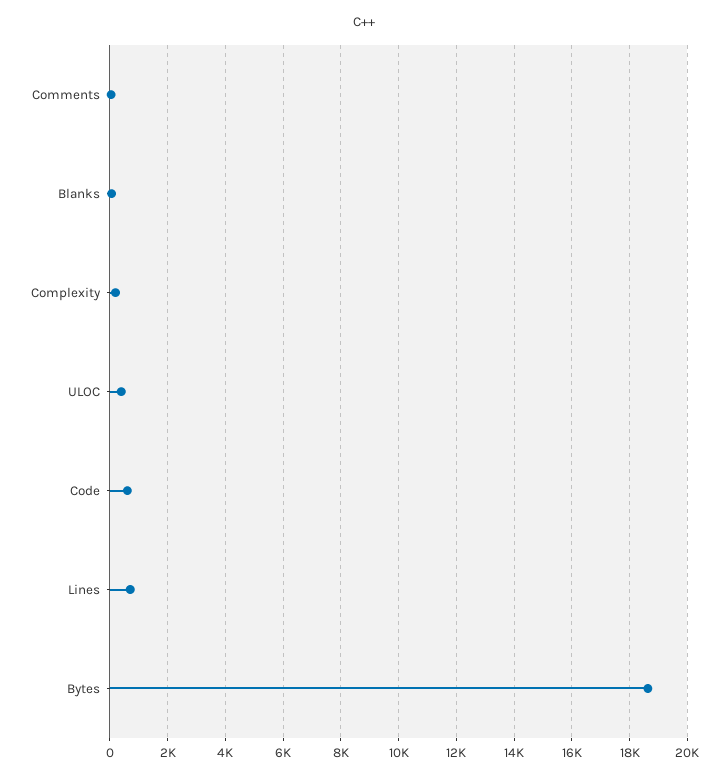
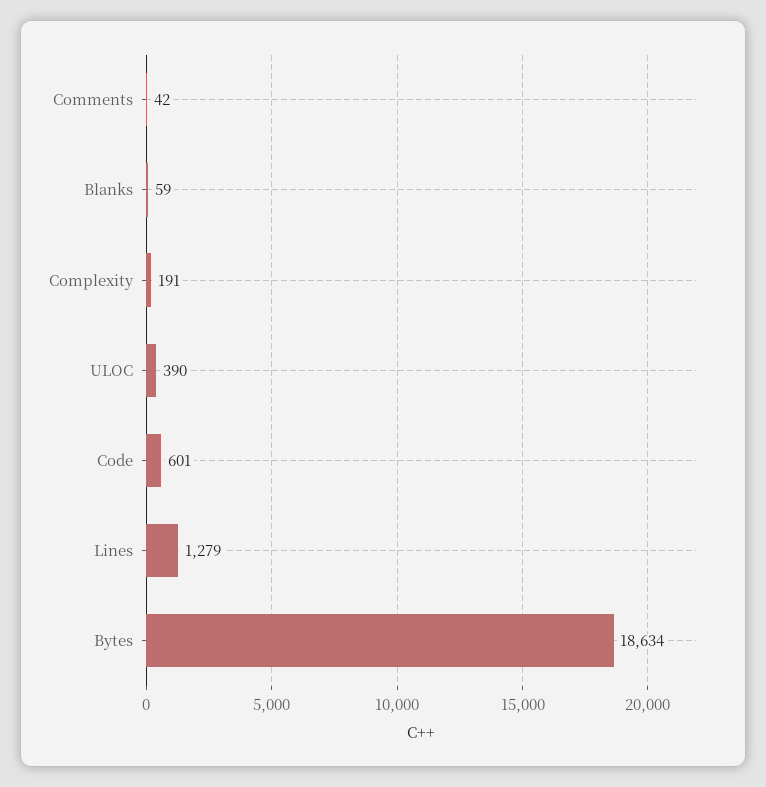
  {
    "Comments": 42,
    "Blanks": 59,
    "Complexity": 191,
    "ULOC": 390,
    "Code": 601,
-   "Lines": 750,
+   "Lines": 1279,
    "Bytes": 18634
  }

